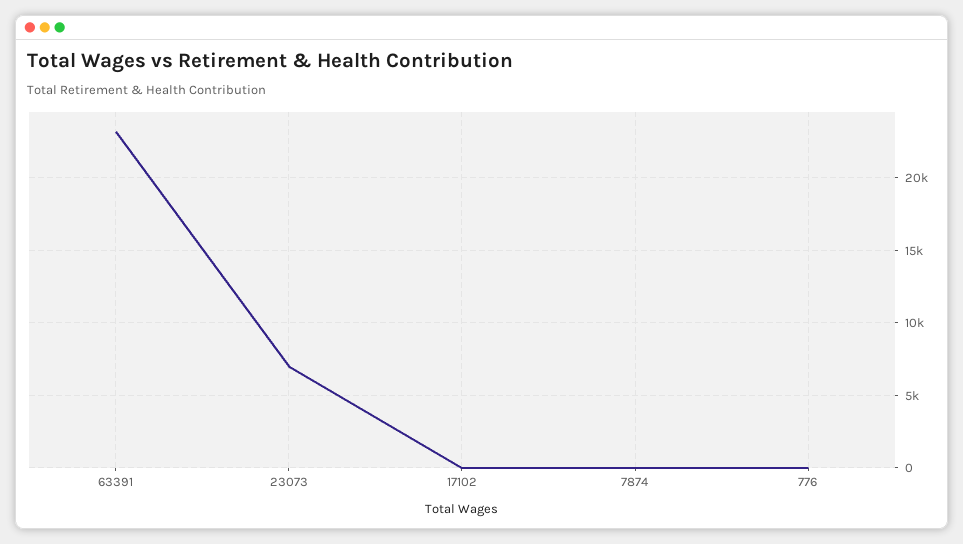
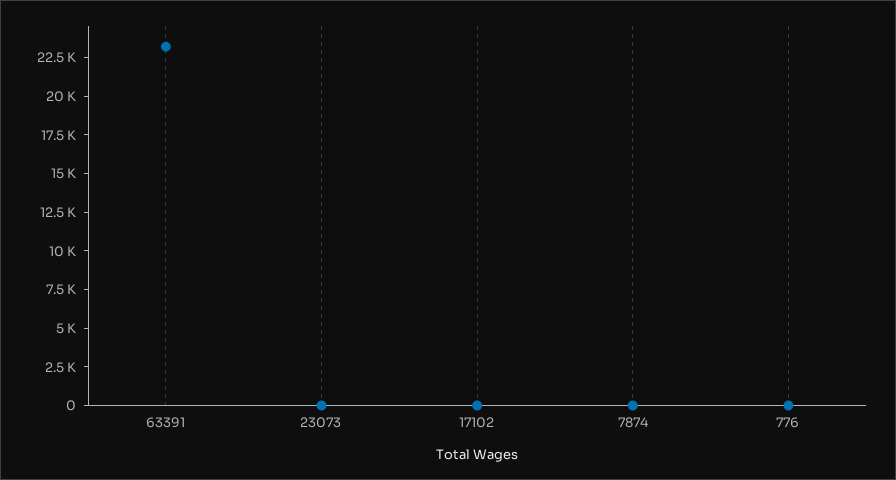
  {
    "63391": 23000,
-   "23073": 7000,
+   "23073": 0,
    "17102": 0,
    "7874": 0,
    "776": 0
  }

